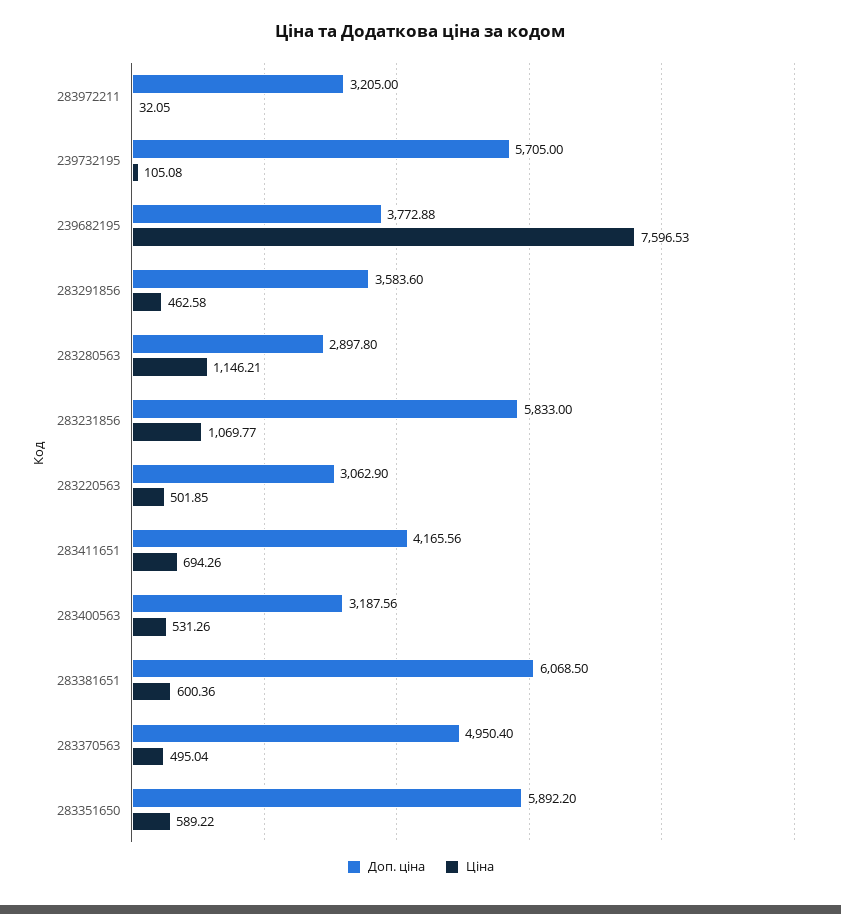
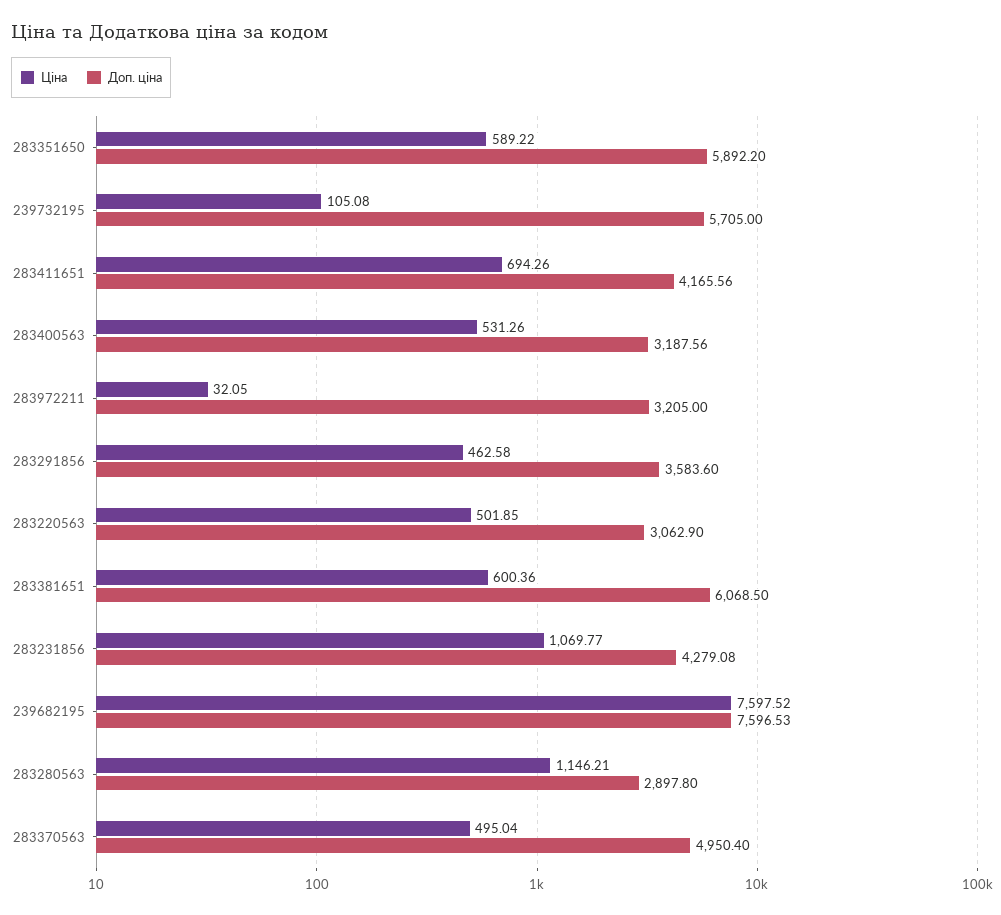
  {
    "Доп. ціна": {
      "283972211": 3205,
      "239732195": 5705,
-     "239682195": 3772.88,
+     "239682195": 7596.53,
      "283291856": 3583.6,
      "283280563": 2897.8,
-     "283231856": 5833,
+     "283231856": 4279.08,
      "283220563": 3062.9,
      "283411651": 4165.56,
      "283400563": 3187.56,
      "283381651": 6068.5,
      "283370563": 4950.4,
      "283351650": 5892.2
    },
    "Ціна": {
      "283972211": 32.05,
      "239732195": 105.08,
-     "239682195": 7596.53,
+     "239682195": 7597.52,
      "283291856": 462.58,
      "283280563": 1146.21,
      "283231856": 1069.77,
      "283220563": 501.85,
      "283411651": 694.26,
      "283400563": 531.26,
      "283381651": 600.36,
      "283370563": 495.04,
      "283351650": 589.22
    }
  }

